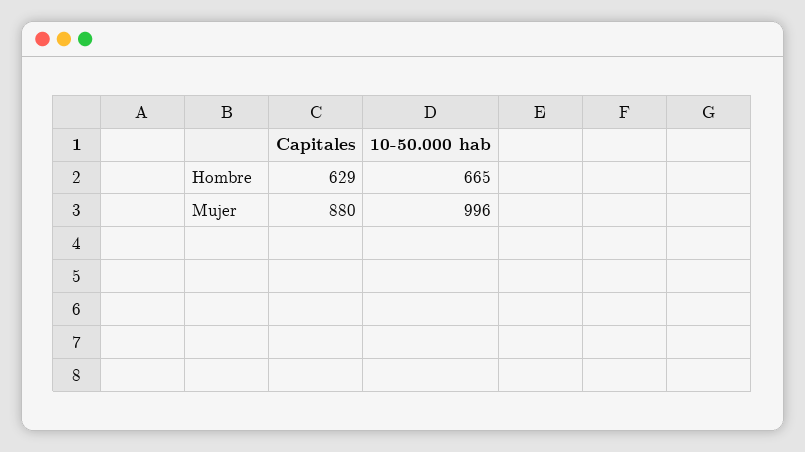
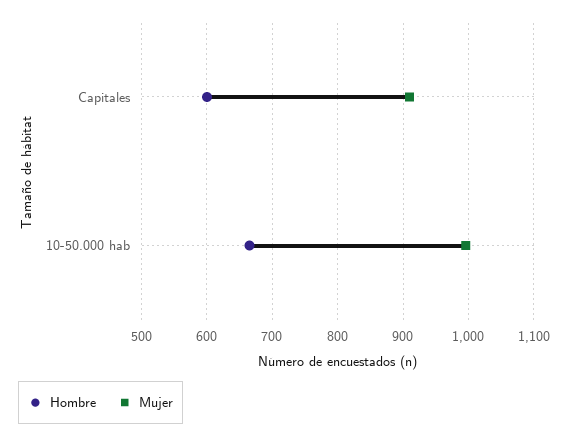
  {
    "Hombre": {
-     "Capitales": 629,
+     "Capitales": 600,
      "10-50.000 hab": 665
    },
    "Mujer": {
-     "Capitales": 880,
+     "Capitales": 910,
      "10-50.000 hab": 996
    }
  }

